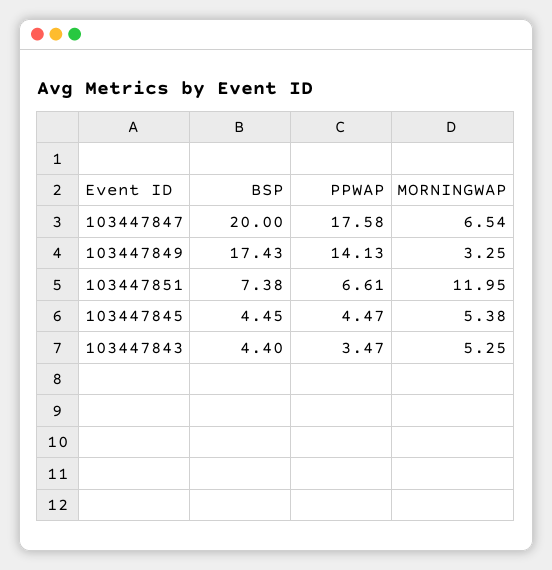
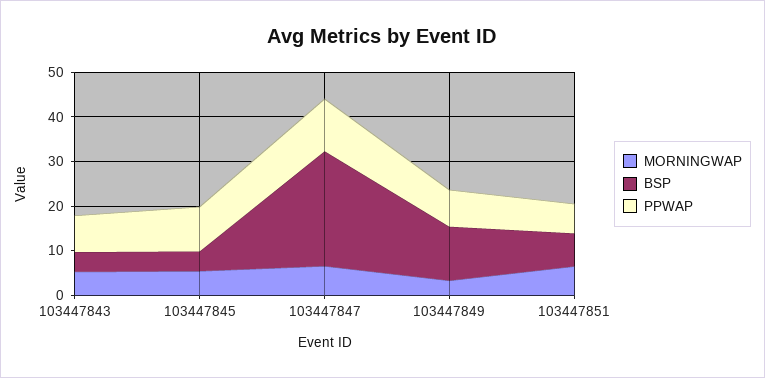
  {
    "BSP": {
-     "103447847": 20,
+     "103447847": 26,
-     "103447849": 17.43,
+     "103447849": 12,
      "103447851": 7.38,
      "103447845": 4.45,
      "103447843": 4.4
    },
    "PPWAP": {
-     "103447847": 17.58,
+     "103447847": 12,
-     "103447849": 14.13,
+     "103447849": 8,
      "103447851": 6.61,
-     "103447845": 4.47,
+     "103447845": 10,
-     "103447843": 3.47
+     "103447843": 8
    },
    "MORNINGWAP": {
      "103447847": 6.54,
      "103447849": 3.25,
-     "103447851": 11.95,
+     "103447851": 6,
      "103447845": 5.38,
      "103447843": 5.25
    }
  }

